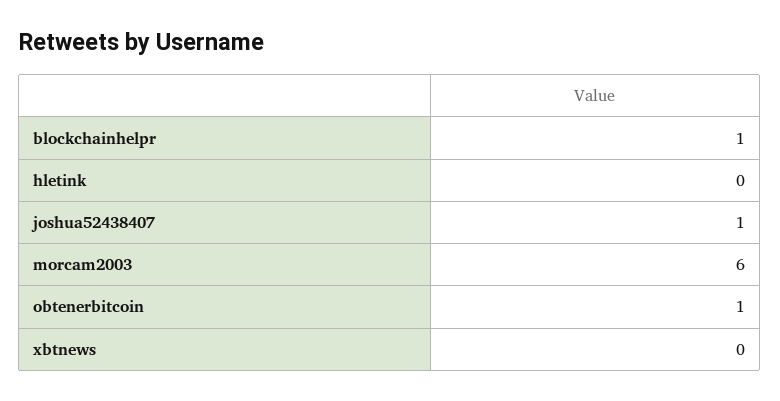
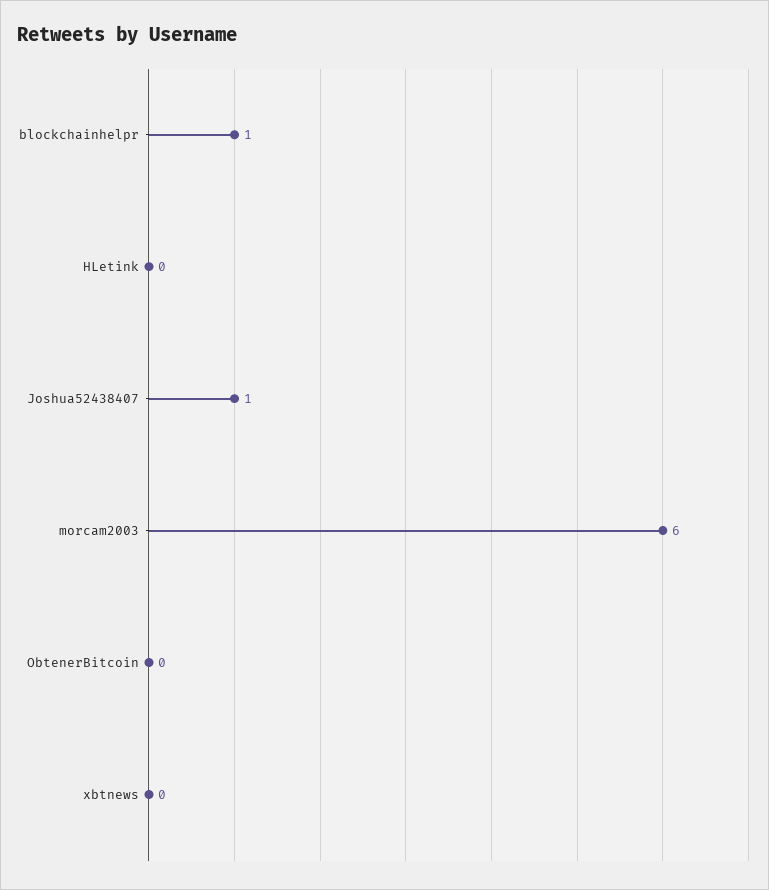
  {
    "blockchainhelpr": 1,
    "hletink": 0,
    "joshua52438407": 1,
    "morcam2003": 6,
-   "obtenerbitcoin": 1,
+   "obtenerbitcoin": 0,
    "xbtnews": 0
  }

